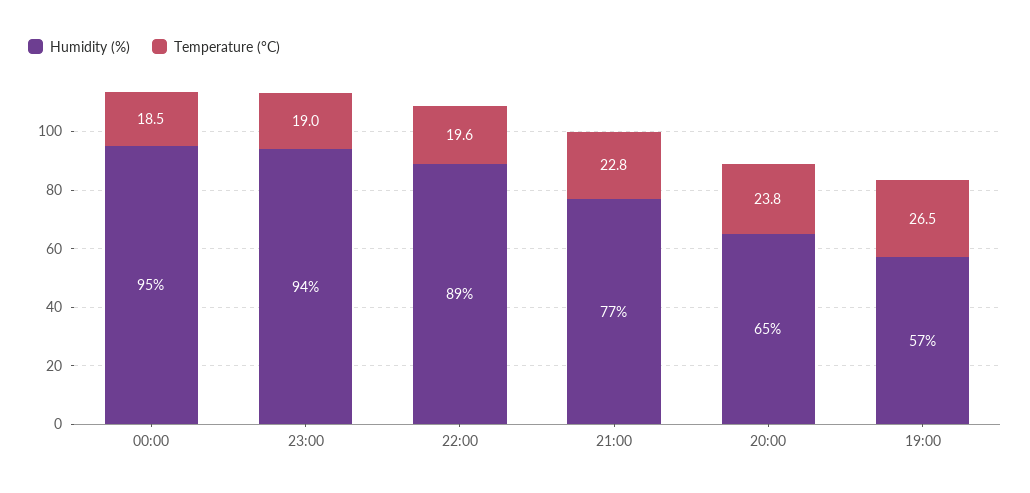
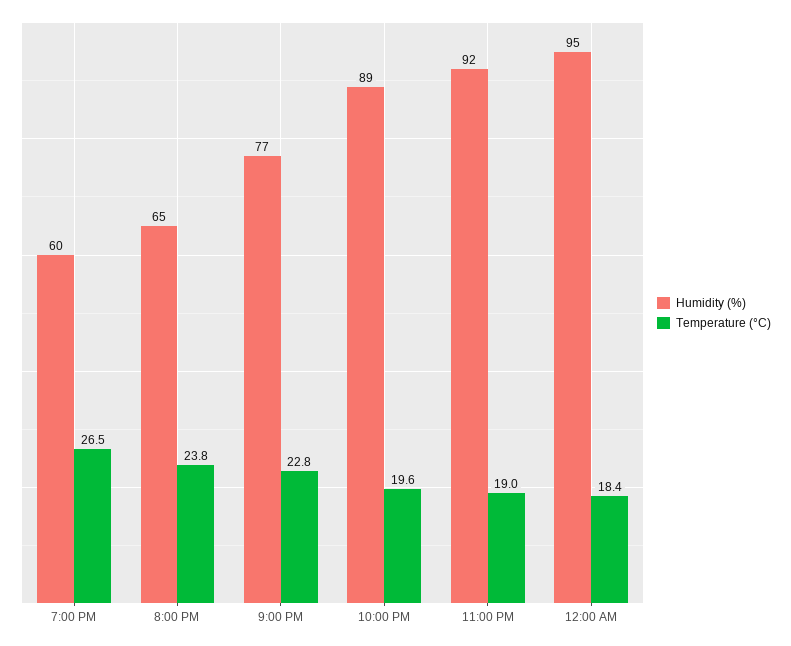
  {
    "Humidity (%)": {
      "00:00": 95,
-     "23:00": 94,
+     "23:00": 92,
      "22:00": 89,
      "21:00": 77,
      "20:00": 65,
-     "19:00": 57
+     "19:00": 60
    },
    "Temperature (°C)": {
-     "00:00": 18.5,
+     "00:00": 18.4,
      "23:00": 19,
      "22:00": 19.6,
      "21:00": 22.8,
      "20:00": 23.8,
      "19:00": 26.5
    }
  }

